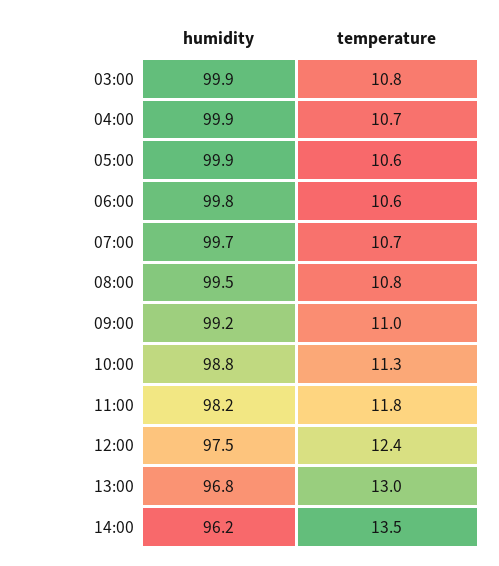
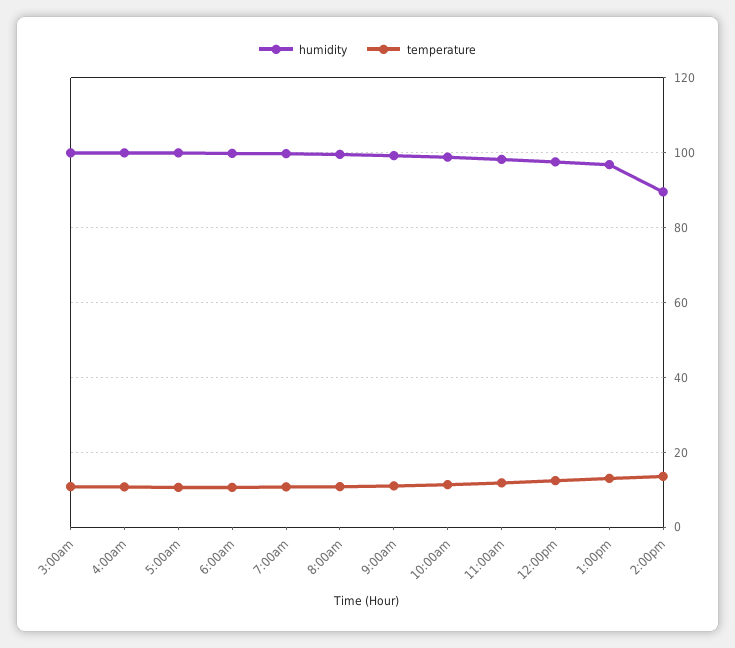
  {
    "humidity": {
      "03:00": 99.9,
      "04:00": 99.9,
      "05:00": 99.9,
      "06:00": 99.8,
      "07:00": 99.7,
      "08:00": 99.5,
      "09:00": 99.2,
      "10:00": 98.8,
      "11:00": 98.2,
      "12:00": 97.5,
      "13:00": 96.8,
-     "14:00": 96.2
+     "14:00": 90
    },
    "temperature": {
      "03:00": 10.8,
      "04:00": 10.7,
      "05:00": 10.6,
      "06:00": 10.6,
      "07:00": 10.7,
      "08:00": 10.8,
      "09:00": 11,
      "10:00": 11.3,
      "11:00": 11.8,
      "12:00": 12.4,
      "13:00": 13,
      "14:00": 13.5
    }
  }

